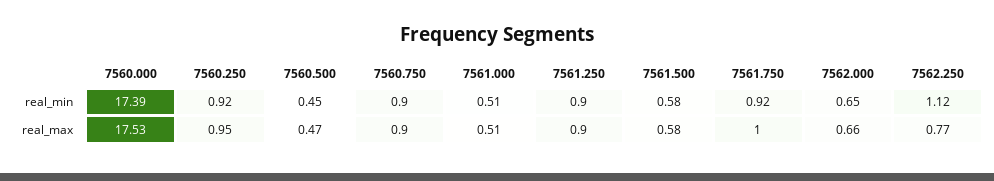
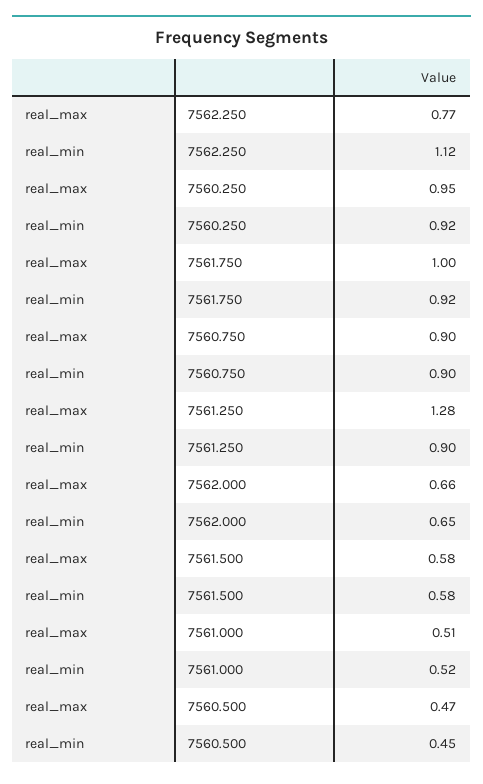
  {
-   "7560.000": {
-     "real_min": 17.39,
-     "real_max": 17.53
-   },
    "7560.250": {
      "real_min": 0.92,
      "real_max": 0.95
    },
    "7560.500": {
      "real_min": 0.45,
      "real_max": 0.47
    },
    "7560.750": {
      "real_min": 0.9,
      "real_max": 0.9
    },
    "7561.000": {
-     "real_min": 0.51,
+     "real_min": 0.52,
      "real_max": 0.51
    },
    "7561.250": {
      "real_min": 0.9,
-     "real_max": 0.9
+     "real_max": 1.28
    },
    "7561.500": {
      "real_min": 0.58,
      "real_max": 0.58
    },
    "7561.750": {
      "real_min": 0.92,
      "real_max": 1
    },
    "7562.000": {
      "real_min": 0.65,
      "real_max": 0.66
    },
    "7562.250": {
      "real_min": 1.12,
      "real_max": 0.77
    }
  }

